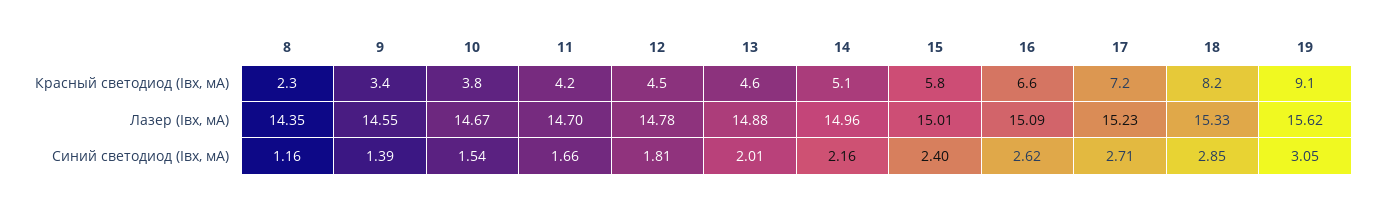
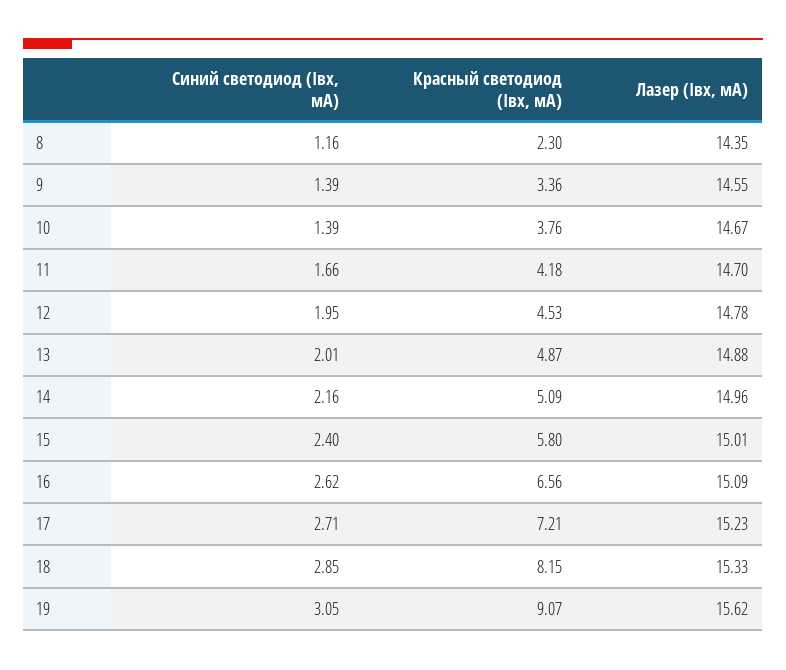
  {
    "8": {
      "Красный светодиод (Iвх, мА)": 2.3,
      "Лазер (Iвх, мА)": 14.35,
      "Синий светодиод (Iвх, мА)": 1.16
    },
    "9": {
      "Красный светодиод (Iвх, мА)": 3.36,
      "Лазер (Iвх, мА)": 14.55,
      "Синий светодиод (Iвх, мА)": 1.39
    },
    "10": {
      "Красный светодиод (Iвх, мА)": 3.76,
      "Лазер (Iвх, мА)": 14.67,
-     "Синий светодиод (Iвх, мА)": 1.54
+     "Синий светодиод (Iвх, мА)": 1.39
    },
    "11": {
      "Красный светодиод (Iвх, мА)": 4.18,
      "Лазер (Iвх, мА)": 14.7,
      "Синий светодиод (Iвх, мА)": 1.66
    },
    "12": {
      "Красный светодиод (Iвх, мА)": 4.53,
      "Лазер (Iвх, мА)": 14.78,
-     "Синий светодиод (Iвх, мА)": 1.81
+     "Синий светодиод (Iвх, мА)": 1.95
    },
    "13": {
-     "Красный светодиод (Iвх, мА)": 4.6,
+     "Красный светодиод (Iвх, мА)": 4.87,
      "Лазер (Iвх, мА)": 14.88,
      "Синий светодиод (Iвх, мА)": 2.01
    },
    "14": {
      "Красный светодиод (Iвх, мА)": 5.09,
      "Лазер (Iвх, мА)": 14.96,
      "Синий светодиод (Iвх, мА)": 2.16
    },
    "15": {
      "Красный светодиод (Iвх, мА)": 5.8,
      "Лазер (Iвх, мА)": 15.01,
      "Синий светодиод (Iвх, мА)": 2.4
    },
    "16": {
      "Красный светодиод (Iвх, мА)": 6.56,
      "Лазер (Iвх, мА)": 15.09,
      "Синий светодиод (Iвх, мА)": 2.62
    },
    "17": {
      "Красный светодиод (Iвх, мА)": 7.21,
      "Лазер (Iвх, мА)": 15.23,
      "Синий светодиод (Iвх, мА)": 2.71
    },
    "18": {
      "Красный светодиод (Iвх, мА)": 8.15,
      "Лазер (Iвх, мА)": 15.33,
      "Синий светодиод (Iвх, мА)": 2.85
    },
    "19": {
      "Красный светодиод (Iвх, мА)": 9.07,
      "Лазер (Iвх, мА)": 15.62,
      "Синий светодиод (Iвх, мА)": 3.05
    }
  }

